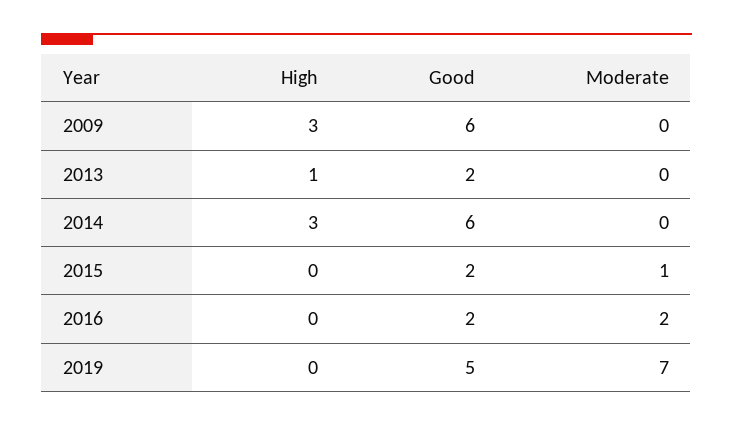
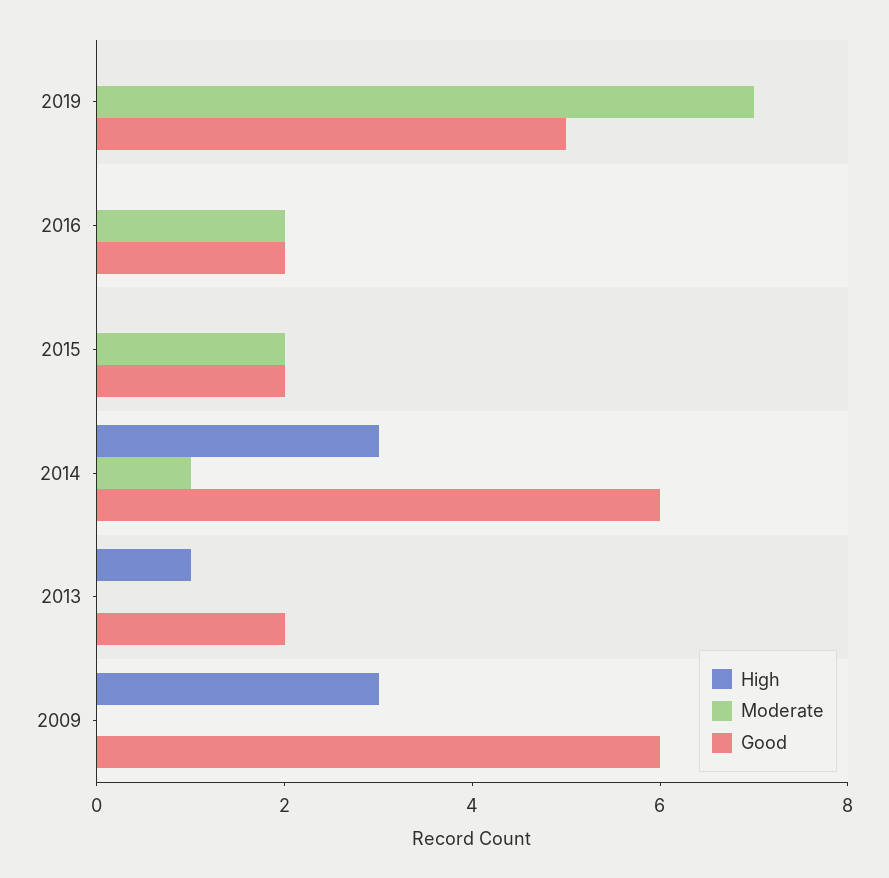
  {
    "High": {
      "2009": 3,
      "2013": 1,
      "2014": 3,
      "2015": 0,
      "2016": 0,
      "2019": 0
    },
    "Good": {
      "2009": 6,
      "2013": 2,
      "2014": 6,
      "2015": 2,
      "2016": 2,
      "2019": 5
    },
    "Moderate": {
      "2009": 0,
      "2013": 0,
-     "2014": 0,
+     "2014": 1,
-     "2015": 1,
+     "2015": 2,
      "2016": 2,
      "2019": 7
    }
  }

